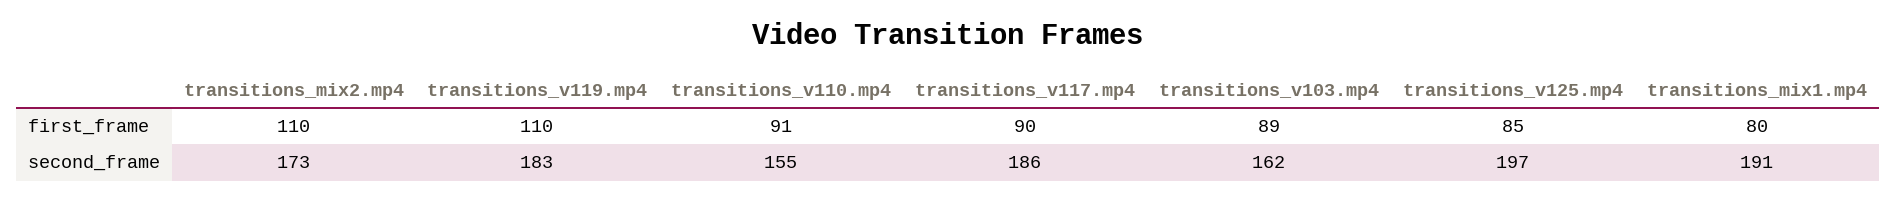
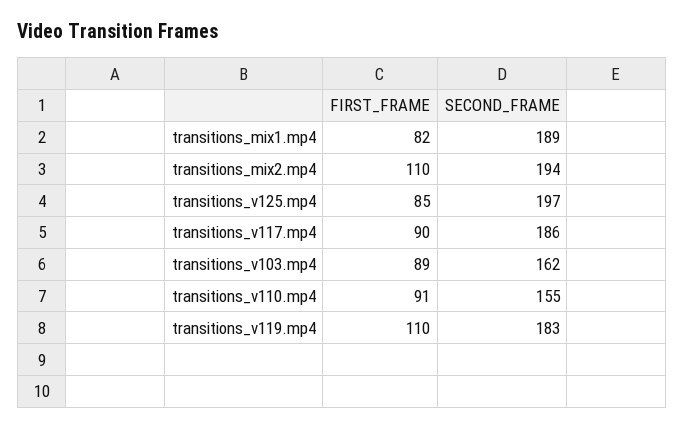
  {
    "transitions_mix2.mp4": {
      "first_frame": 110,
-     "second_frame": 173
+     "second_frame": 194
    },
    "transitions_v119.mp4": {
      "first_frame": 110,
      "second_frame": 183
    },
    "transitions_v110.mp4": {
      "first_frame": 91,
      "second_frame": 155
    },
    "transitions_v117.mp4": {
      "first_frame": 90,
      "second_frame": 186
    },
    "transitions_v103.mp4": {
      "first_frame": 89,
      "second_frame": 162
    },
    "transitions_v125.mp4": {
      "first_frame": 85,
      "second_frame": 197
    },
    "transitions_mix1.mp4": {
-     "first_frame": 80,
+     "first_frame": 82,
-     "second_frame": 191
+     "second_frame": 189
    }
  }

